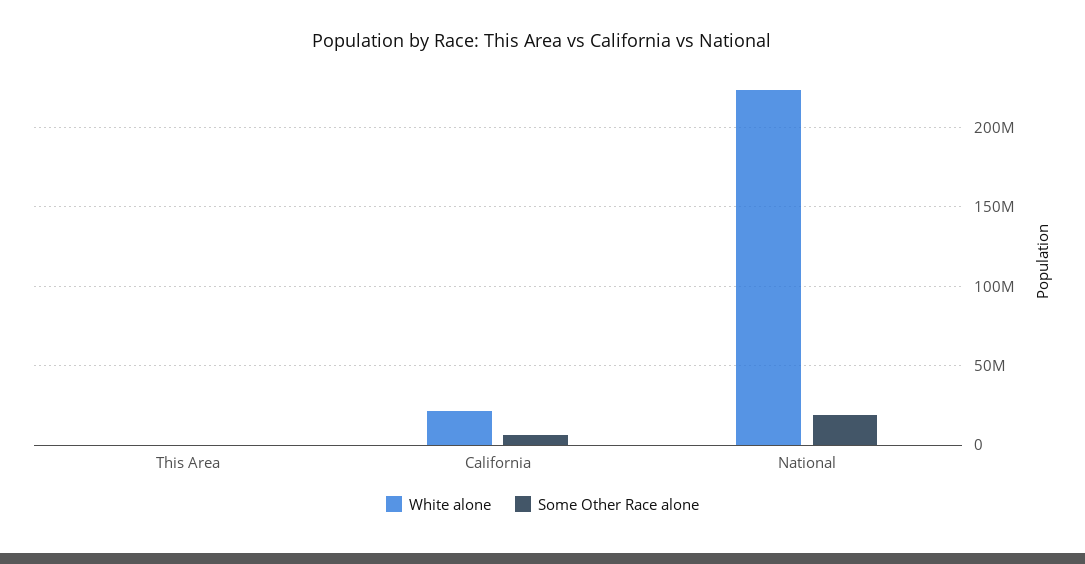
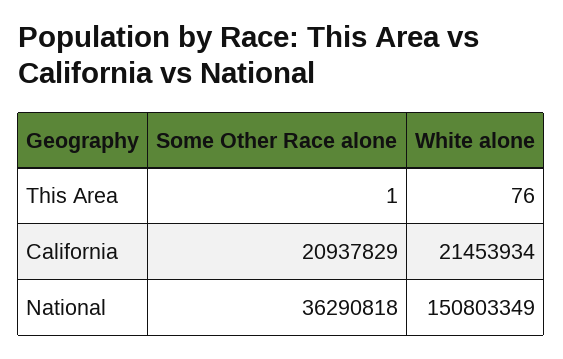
  {
    "White alone": {
      "This Area": 76,
      "California": 21453934,
-     "National": 225000000
+     "National": 150803349
    },
    "Some Other Race alone": {
      "This Area": 1,
-     "California": 5000000,
+     "California": 20937829,
-     "National": 20000000
+     "National": 36290818
    }
  }

